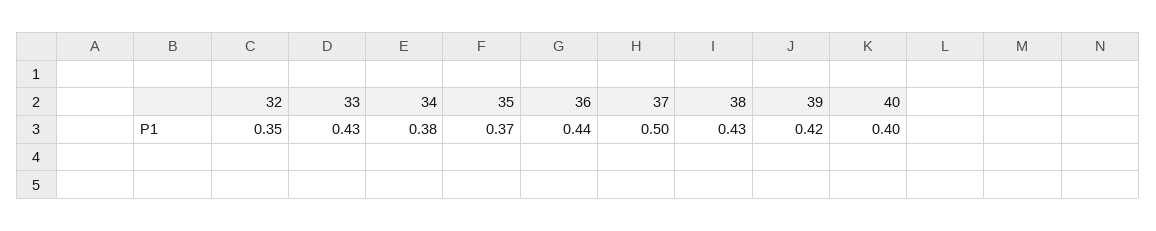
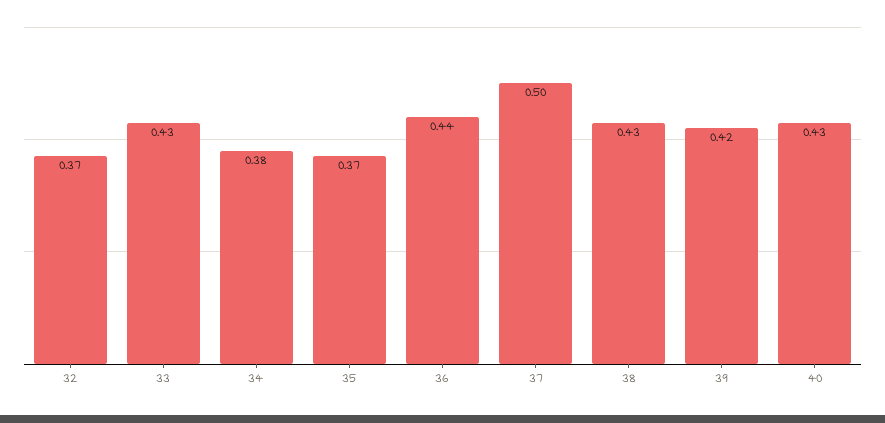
  {
-   "32": 0.35,
+   "32": 0.37,
    "33": 0.43,
    "34": 0.38,
    "35": 0.37,
    "36": 0.44,
    "37": 0.5,
    "38": 0.43,
    "39": 0.42,
-   "40": 0.4
+   "40": 0.43
  }

